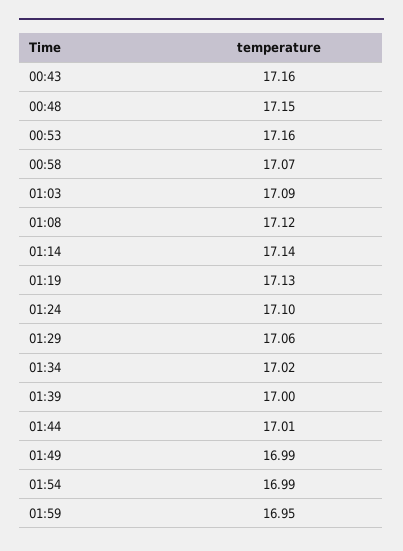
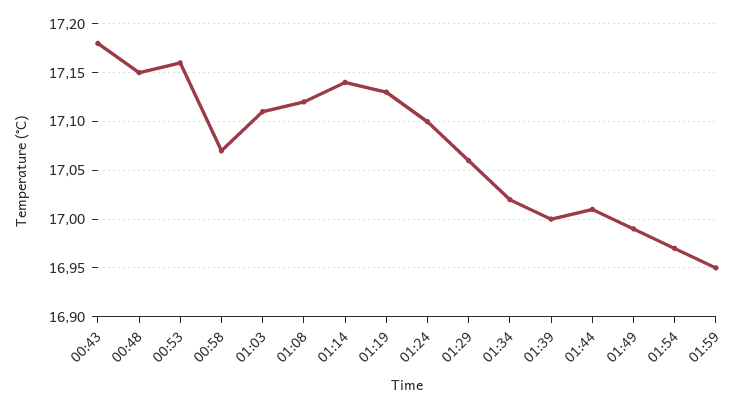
  {
-   "00:43": 17.16,
+   "00:43": 17.18,
    "00:48": 17.15,
    "00:53": 17.16,
    "00:58": 17.07,
-   "01:03": 17.09,
+   "01:03": 17.11,
    "01:08": 17.12,
    "01:14": 17.14,
    "01:19": 17.13,
    "01:24": 17.1,
    "01:29": 17.06,
    "01:34": 17.02,
    "01:39": 17,
    "01:44": 17.01,
    "01:49": 16.99,
-   "01:54": 16.99,
+   "01:54": 16.97,
    "01:59": 16.95
  }

